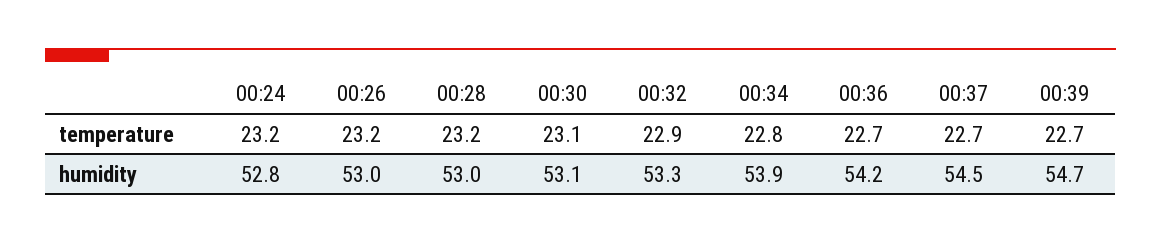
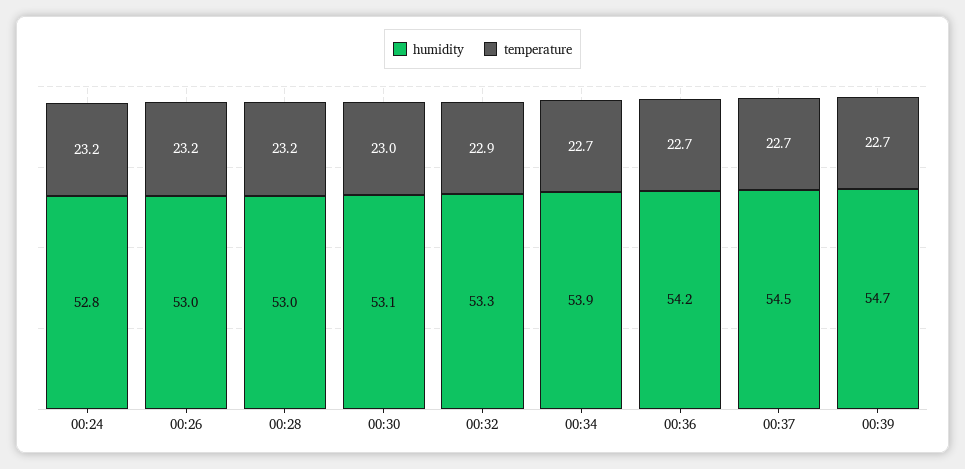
  {
    "temperature": {
      "00:24": 23.2,
      "00:26": 23.2,
      "00:28": 23.2,
-     "00:30": 23.1,
+     "00:30": 23,
      "00:32": 22.9,
-     "00:34": 22.8,
+     "00:34": 22.7,
      "00:36": 22.7,
      "00:37": 22.7,
      "00:39": 22.7
    },
    "humidity": {
      "00:24": 52.8,
      "00:26": 53,
      "00:28": 53,
      "00:30": 53.1,
      "00:32": 53.3,
      "00:34": 53.9,
      "00:36": 54.2,
      "00:37": 54.5,
      "00:39": 54.7
    }
  }

